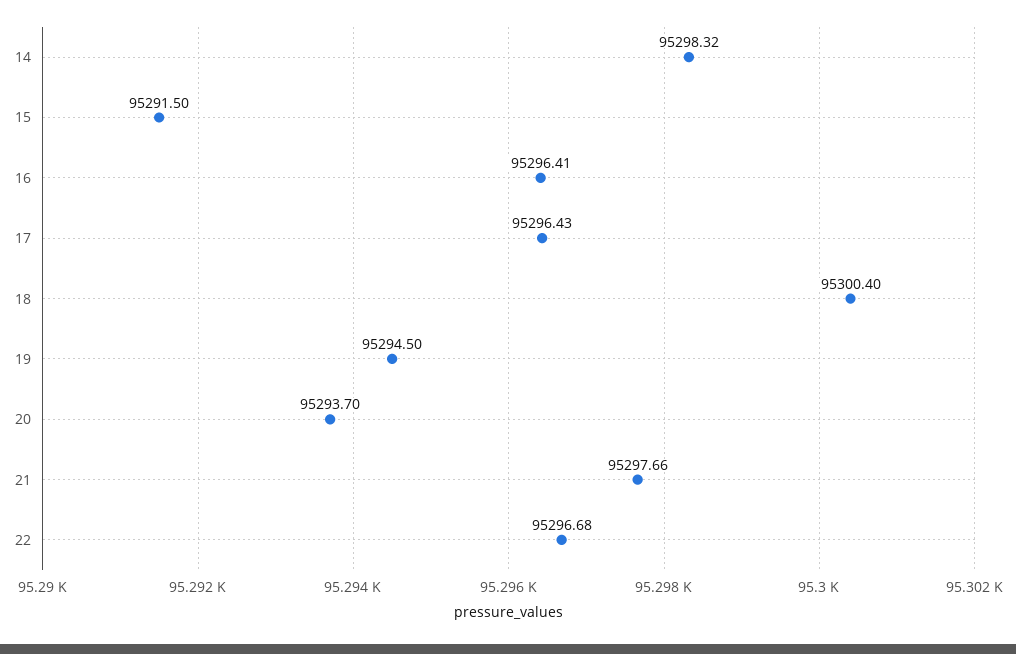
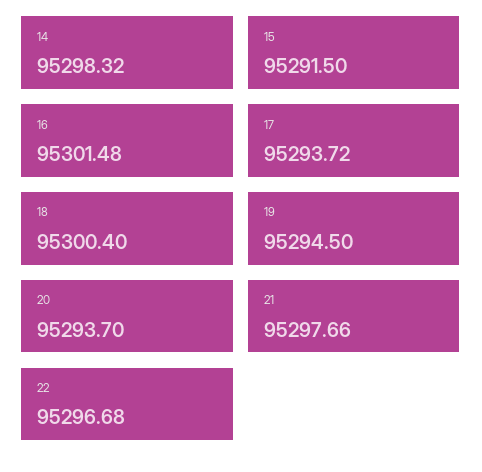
  {
    "14": 95298.32,
    "15": 95291.5,
-   "16": 95296.41,
+   "16": 95301.48,
-   "17": 95296.43,
+   "17": 95293.72,
    "18": 95300.4,
    "19": 95294.5,
    "20": 95293.7,
    "21": 95297.66,
    "22": 95296.68
  }

